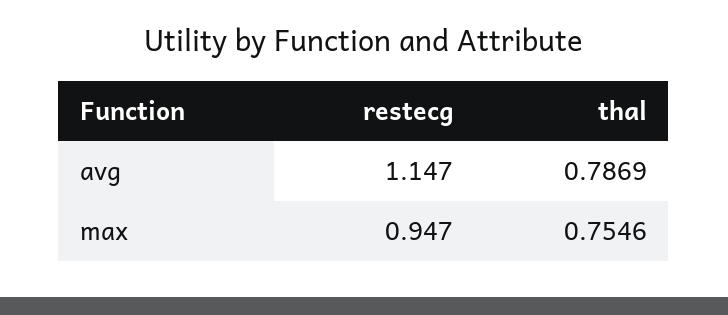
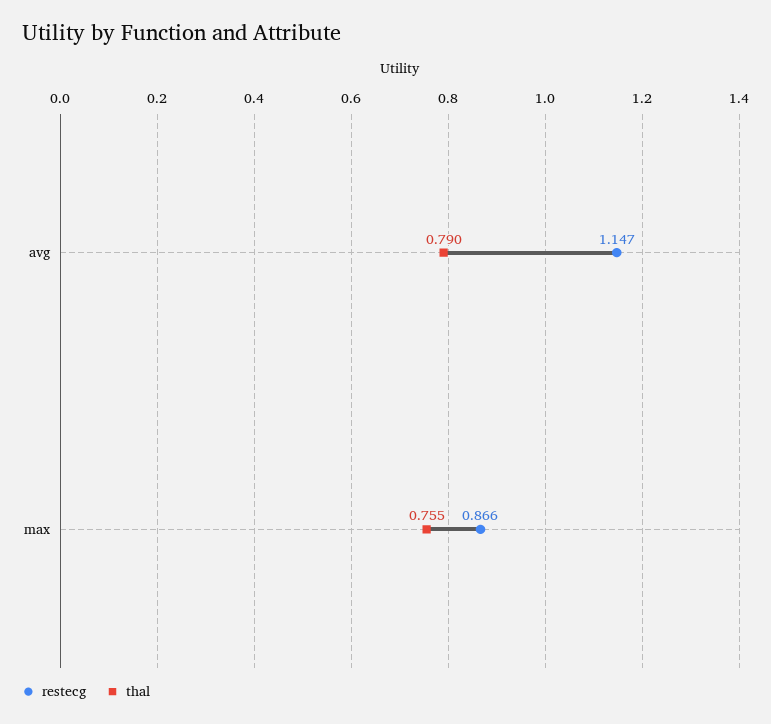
  {
    "restecg": {
      "avg": 1.147,
-     "max": 0.947
+     "max": 0.866
    },
    "thal": {
-     "avg": 0.7869,
+     "avg": 0.79,
      "max": 0.7546
    }
  }

